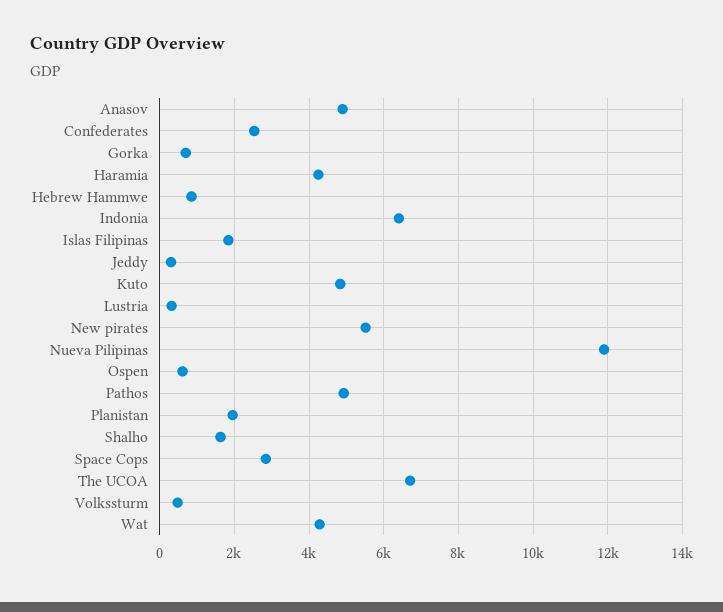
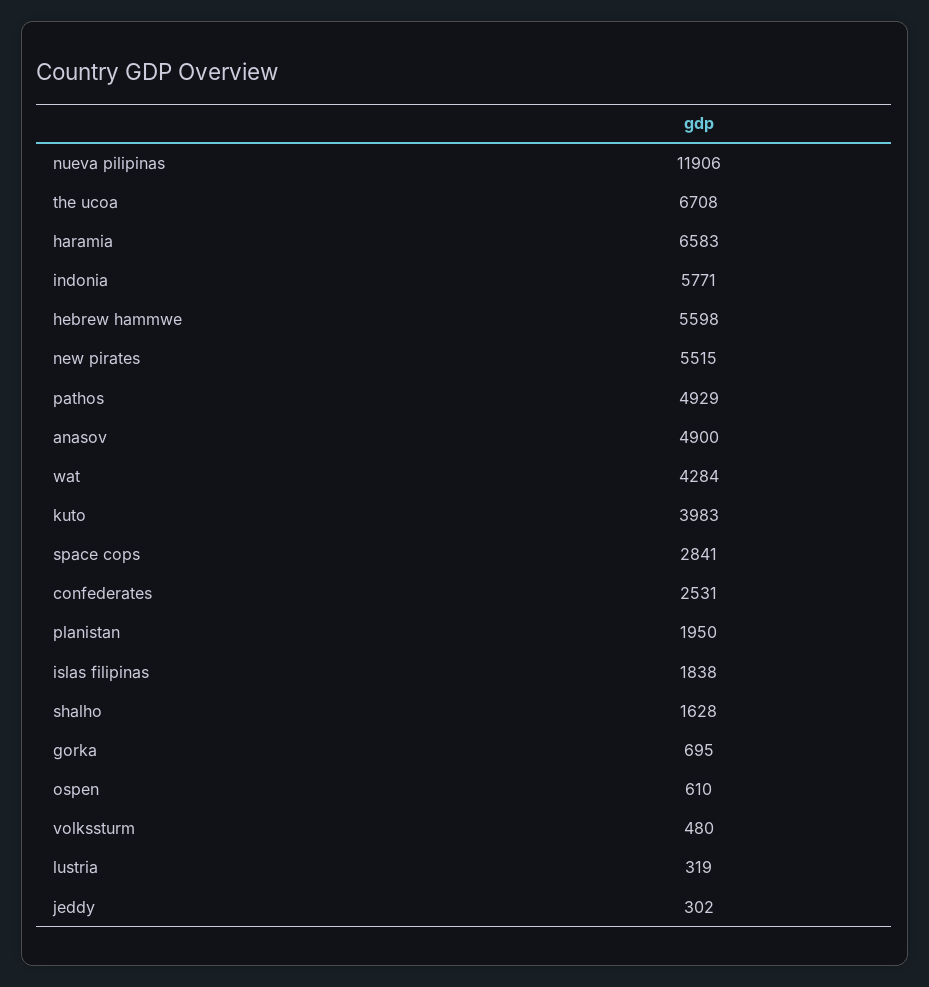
  {
    "Anasov": 4900,
    "Confederates": 2531,
    "Gorka": 695,
-   "Haramia": 4200,
+   "Haramia": 6583,
-   "Hebrew Hammwe": 800,
+   "Hebrew Hammwe": 5598,
-   "Indonia": 6400,
+   "Indonia": 5771,
    "Islas Filipinas": 1838,
    "Jeddy": 302,
-   "Kuto": 4800,
+   "Kuto": 3983,
    "Lustria": 319,
    "New pirates": 5515,
    "Nueva Pilipinas": 11906,
    "Ospen": 610,
    "Pathos": 4929,
    "Planistan": 1950,
    "Shalho": 1628,
    "Space Cops": 2841,
    "The UCOA": 6708,
    "Volkssturm": 480,
    "Wat": 4284
  }

